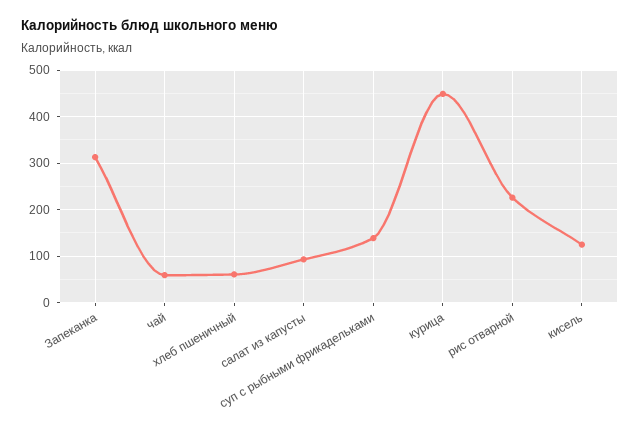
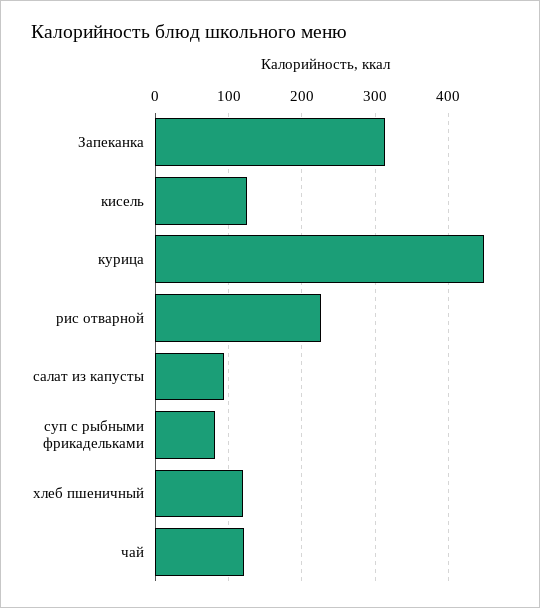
  {
    "Запеканка": 310,
-   "чай": 60,
+   "чай": 120,
-   "хлеб пшеничный": 60,
+   "хлеб пшеничный": 120,
    "салат из капусты": 90,
-   "суп с рыбными фрикадельками": 140,
+   "суп с рыбными фрикадельками": 80,
    "курица": 450,
    "рис отварной": 230,
    "кисель": 130
  }

